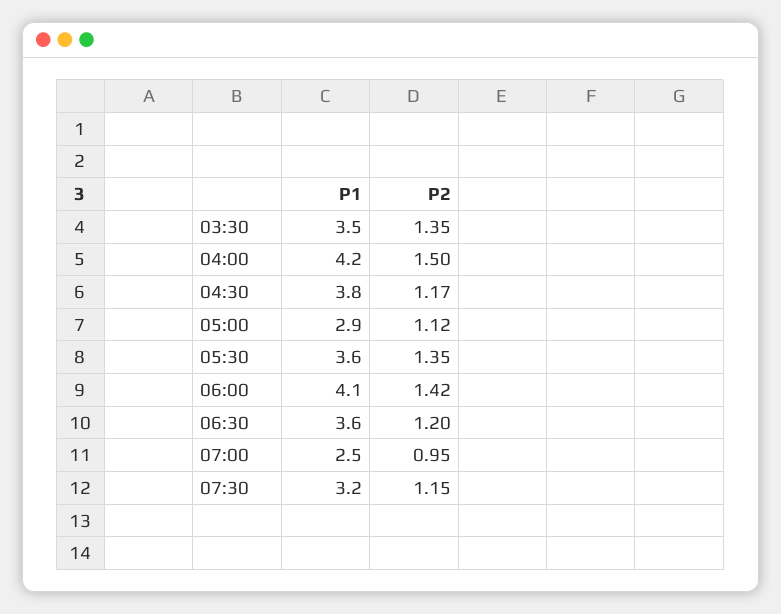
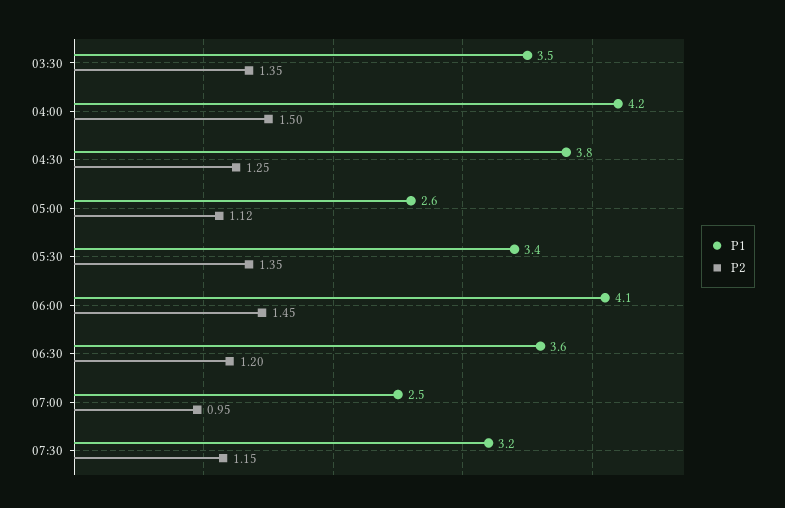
  {
    "P1": {
      "03:30": 3.5,
      "04:00": 4.2,
      "04:30": 3.8,
-     "05:00": 2.9,
+     "05:00": 2.6,
-     "05:30": 3.6,
+     "05:30": 3.4,
      "06:00": 4.1,
      "06:30": 3.6,
      "07:00": 2.5,
      "07:30": 3.2
    },
    "P2": {
      "03:30": 1.35,
      "04:00": 1.5,
-     "04:30": 1.17,
+     "04:30": 1.25,
      "05:00": 1.12,
      "05:30": 1.35,
-     "06:00": 1.42,
+     "06:00": 1.45,
      "06:30": 1.2,
      "07:00": 0.95,
      "07:30": 1.15
    }
  }

